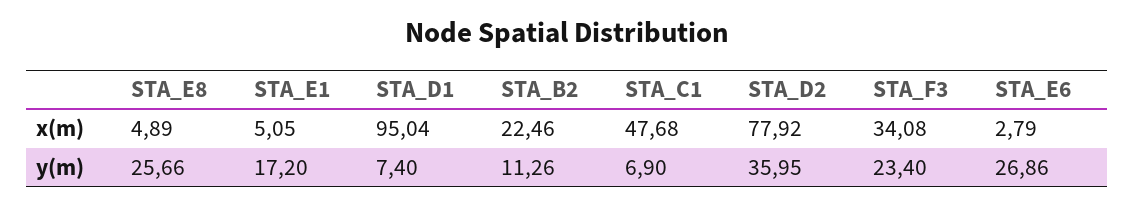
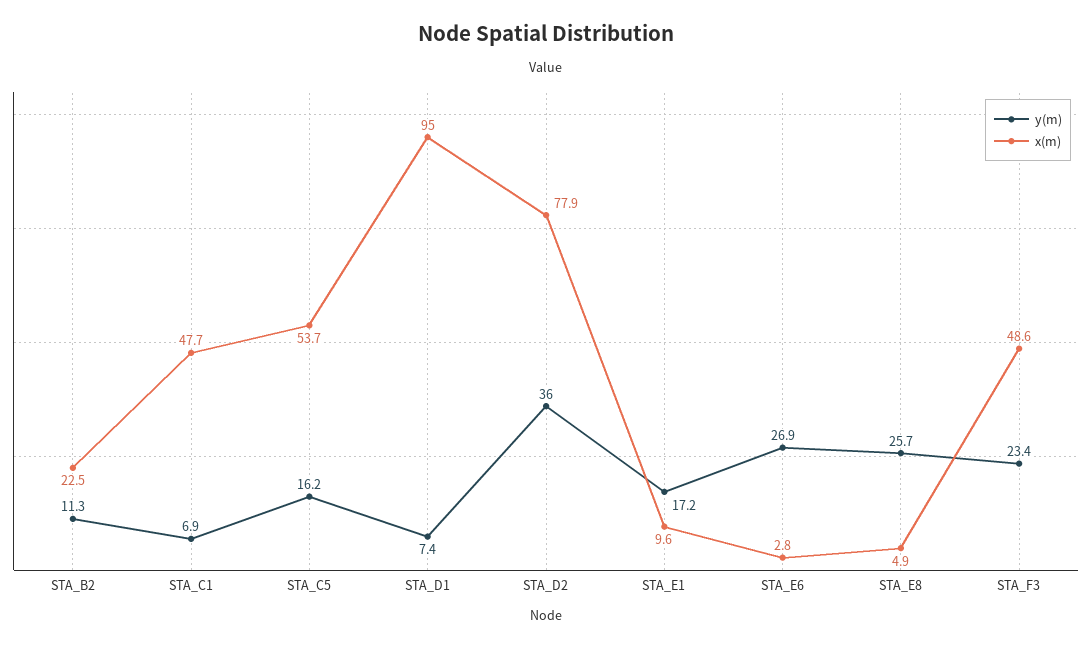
  {
    "x(m)": {
      "STA_E8": 4.89,
-     "STA_E1": 5.05,
+     "STA_E1": 9.6,
      "STA_D1": 95.04,
      "STA_B2": 22.46,
      "STA_C1": 47.68,
      "STA_D2": 77.92,
-     "STA_F3": 34.08,
+     "STA_F3": 48.6,
-     "STA_E6": 2.79
+     "STA_E6": 2.79,
+     "STA_C5": 53.7
    },
    "y(m)": {
      "STA_E8": 25.66,
      "STA_E1": 17.2,
      "STA_D1": 7.4,
      "STA_B2": 11.26,
      "STA_C1": 6.9,
      "STA_D2": 35.95,
      "STA_F3": 23.4,
-     "STA_E6": 26.86
+     "STA_E6": 26.86,
+     "STA_C5": 16.2
    }
  }

